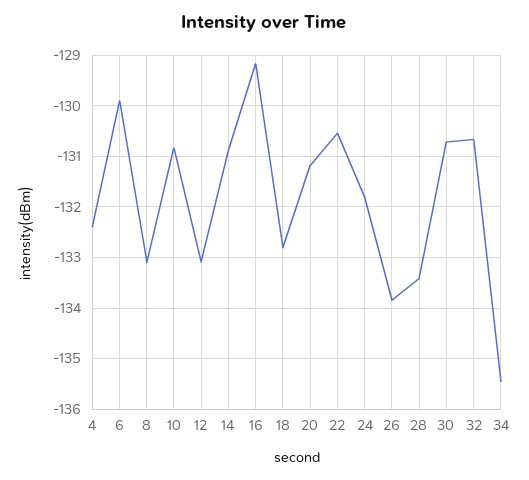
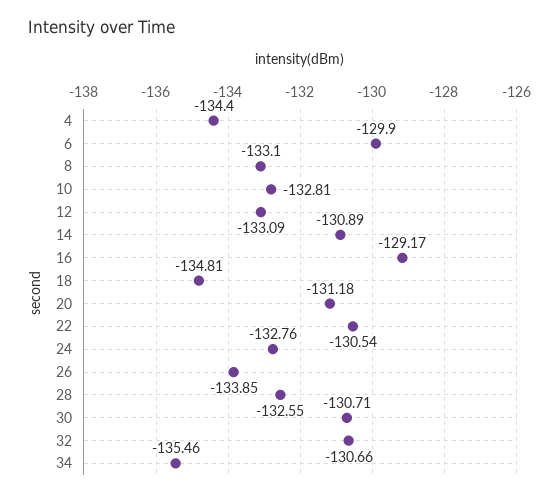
  {
-   "4": -132.4,
+   "4": -134.4,
    "6": -129.9,
    "8": -133.1,
-   "10": -130.8,
+   "10": -132.81,
    "12": -133.09,
    "14": -130.89,
    "16": -129.17,
-   "18": -132.8,
+   "18": -134.81,
    "20": -131.18,
    "22": -130.54,
-   "24": -131.8,
+   "24": -132.76,
    "26": -133.85,
-   "28": -133.4,
+   "28": -132.55,
    "30": -130.71,
    "32": -130.66,
    "34": -135.46
  }

